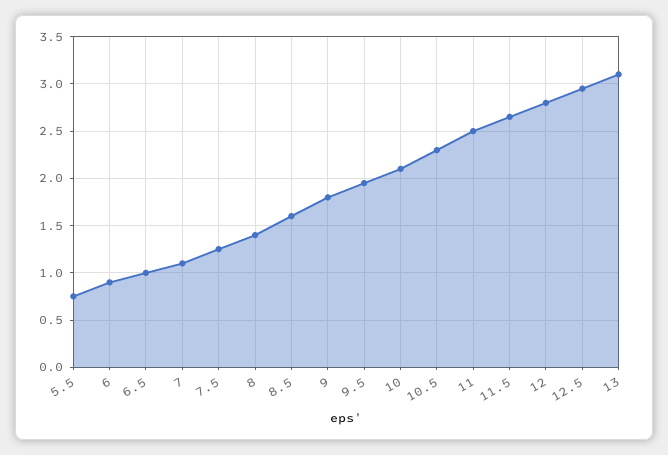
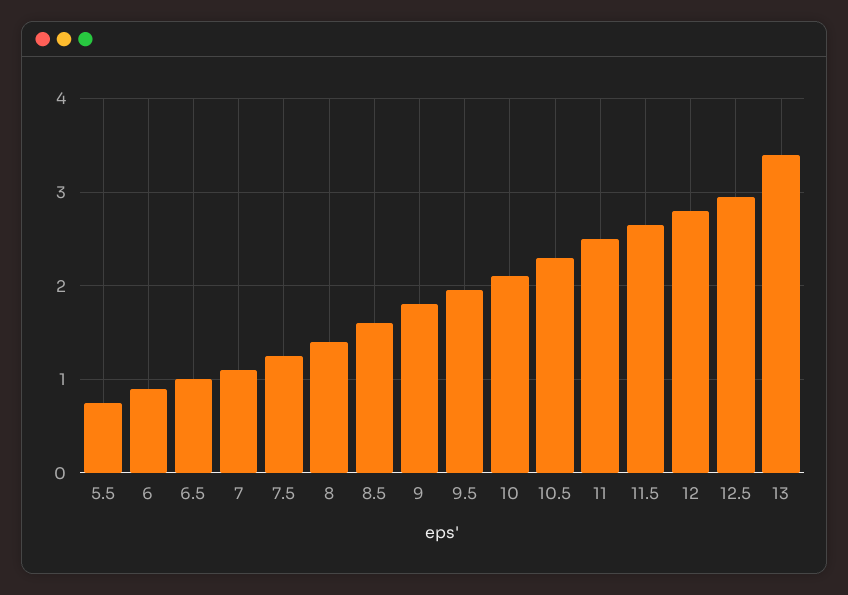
  {
    "5.5": 0.8,
    "6": 0.9,
    "6.5": 1,
    "7": 1.1,
    "7.5": 1.3,
    "8": 1.4,
    "8.5": 1.6,
    "9": 1.8,
    "9.5": 2,
    "10": 2.1,
    "10.5": 2.3,
    "11": 2.5,
    "11.5": 2.7,
    "12": 2.8,
    "12.5": 3,
-   "13": 3.1
+   "13": 3.4
  }

